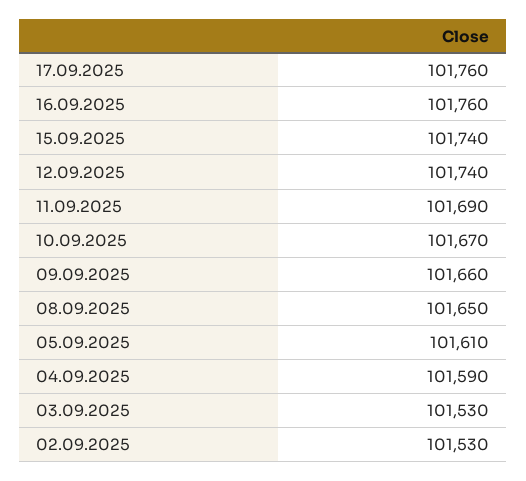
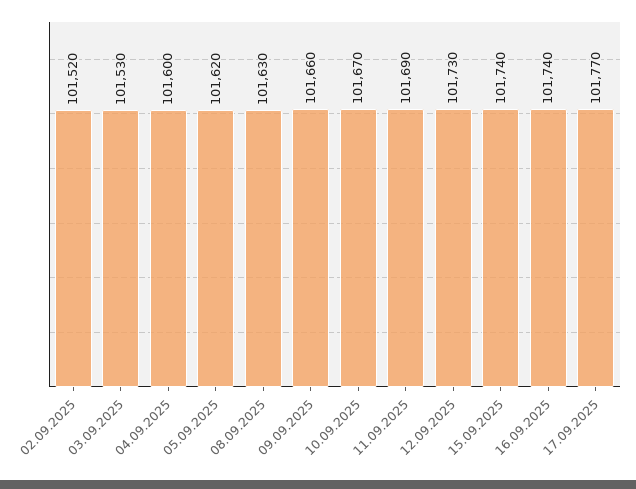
  {
-   "17.09.2025": 101760,
+   "17.09.2025": 101770,
-   "16.09.2025": 101760,
+   "16.09.2025": 101740,
    "15.09.2025": 101740,
-   "12.09.2025": 101740,
+   "12.09.2025": 101730,
    "11.09.2025": 101690,
    "10.09.2025": 101670,
    "09.09.2025": 101660,
-   "08.09.2025": 101650,
+   "08.09.2025": 101630,
-   "05.09.2025": 101610,
+   "05.09.2025": 101620,
-   "04.09.2025": 101590,
+   "04.09.2025": 101600,
    "03.09.2025": 101530,
-   "02.09.2025": 101530
+   "02.09.2025": 101520
  }

